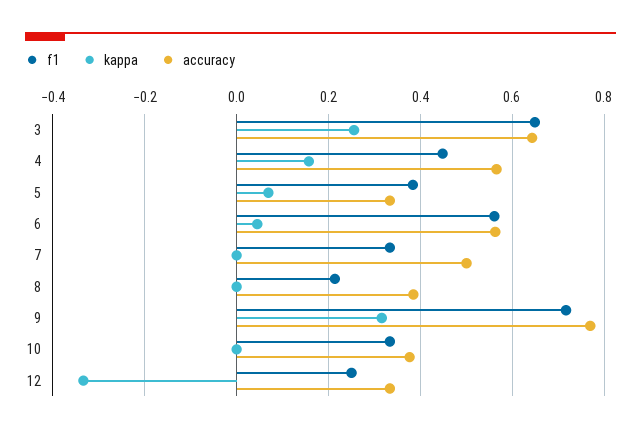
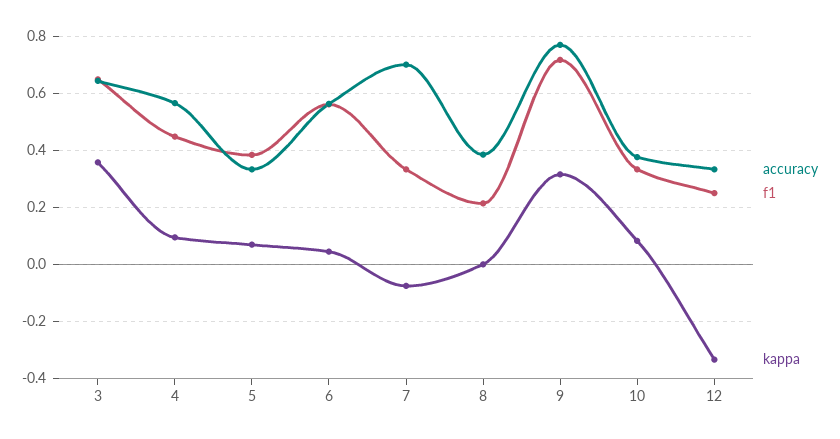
  {
    "f1": {
      "3": 0.64,
      "4": 0.44,
      "5": 0.38,
      "6": 0.56,
      "7": 0.34,
      "8": 0.22,
      "9": 0.72,
      "10": 0.34,
      "12": 0.26
    },
    "kappa": {
-     "3": 0.26,
+     "3": 0.35,
-     "4": 0.16,
+     "4": 0.1,
      "5": 0.06,
      "6": 0.04,
-     "7": 0,
+     "7": -0.075,
      "8": 0,
      "9": 0.32,
-     "10": 0,
+     "10": 0.075,
      "12": -0.34
    },
    "accuracy": {
      "3": 0.64,
      "4": 0.56,
      "5": 0.34,
      "6": 0.56,
-     "7": 0.5,
+     "7": 0.7,
      "8": 0.38,
      "9": 0.76,
      "10": 0.38,
      "12": 0.34
    }
  }

